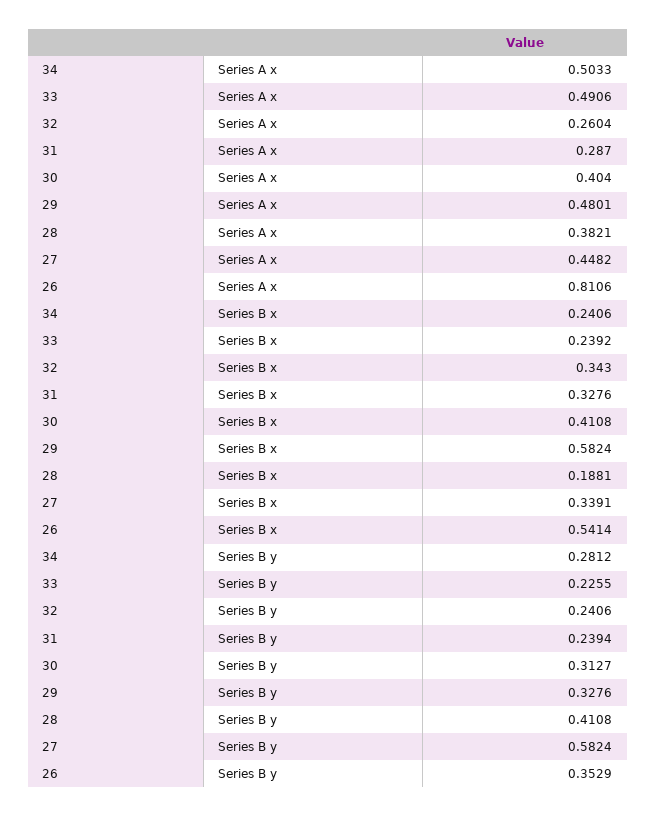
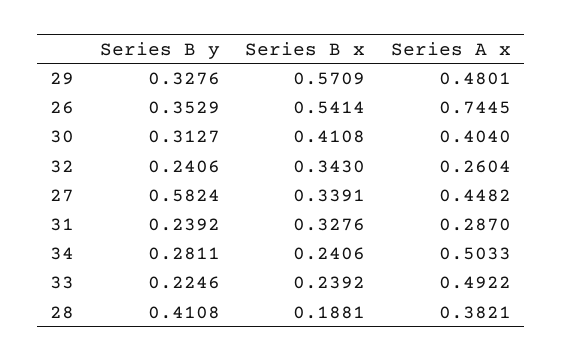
  {
    "34": {
      "Series A x": 0.5033,
      "Series B x": 0.2406,
-     "Series B y": 0.2812
+     "Series B y": 0.2811
    },
    "33": {
-     "Series A x": 0.4906,
+     "Series A x": 0.4922,
      "Series B x": 0.2392,
-     "Series B y": 0.2255
+     "Series B y": 0.2246
    },
    "32": {
      "Series A x": 0.2604,
      "Series B x": 0.343,
      "Series B y": 0.2406
    },
    "31": {
      "Series A x": 0.287,
      "Series B x": 0.3276,
-     "Series B y": 0.2394
+     "Series B y": 0.2392
    },
    "30": {
      "Series A x": 0.404,
      "Series B x": 0.4108,
      "Series B y": 0.3127
    },
    "29": {
      "Series A x": 0.4801,
-     "Series B x": 0.5824,
+     "Series B x": 0.5709,
      "Series B y": 0.3276
    },
    "28": {
      "Series A x": 0.3821,
      "Series B x": 0.1881,
      "Series B y": 0.4108
    },
    "27": {
      "Series A x": 0.4482,
      "Series B x": 0.3391,
      "Series B y": 0.5824
    },
    "26": {
-     "Series A x": 0.8106,
+     "Series A x": 0.7445,
      "Series B x": 0.5414,
      "Series B y": 0.3529
    }
  }

